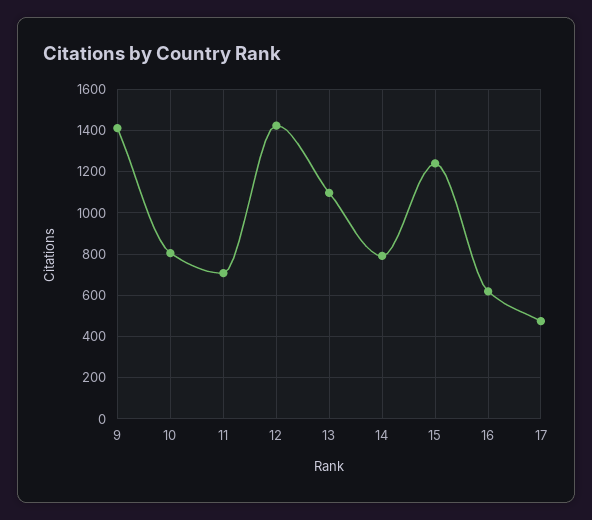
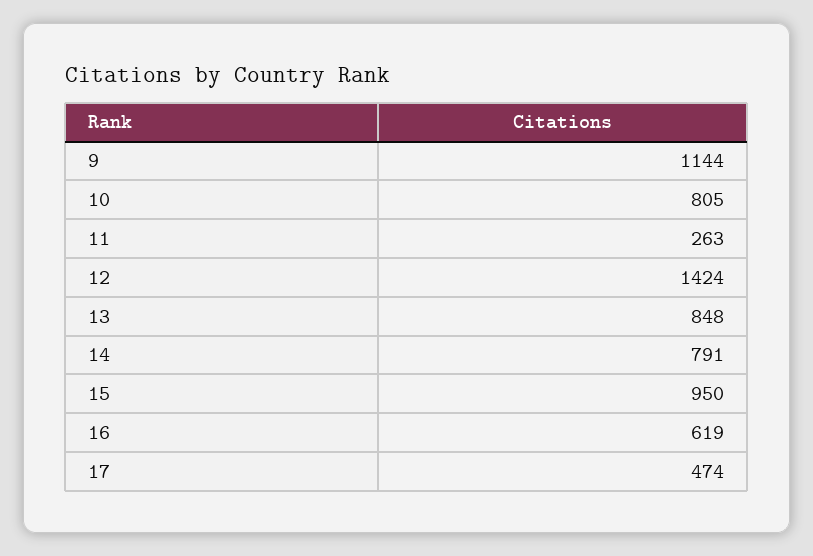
  {
-   "9": 1400,
+   "9": 1144,
    "10": 805,
-   "11": 700,
+   "11": 263,
    "12": 1424,
-   "13": 1100,
+   "13": 848,
    "14": 791,
-   "15": 1250,
+   "15": 950,
    "16": 619,
    "17": 474
  }

